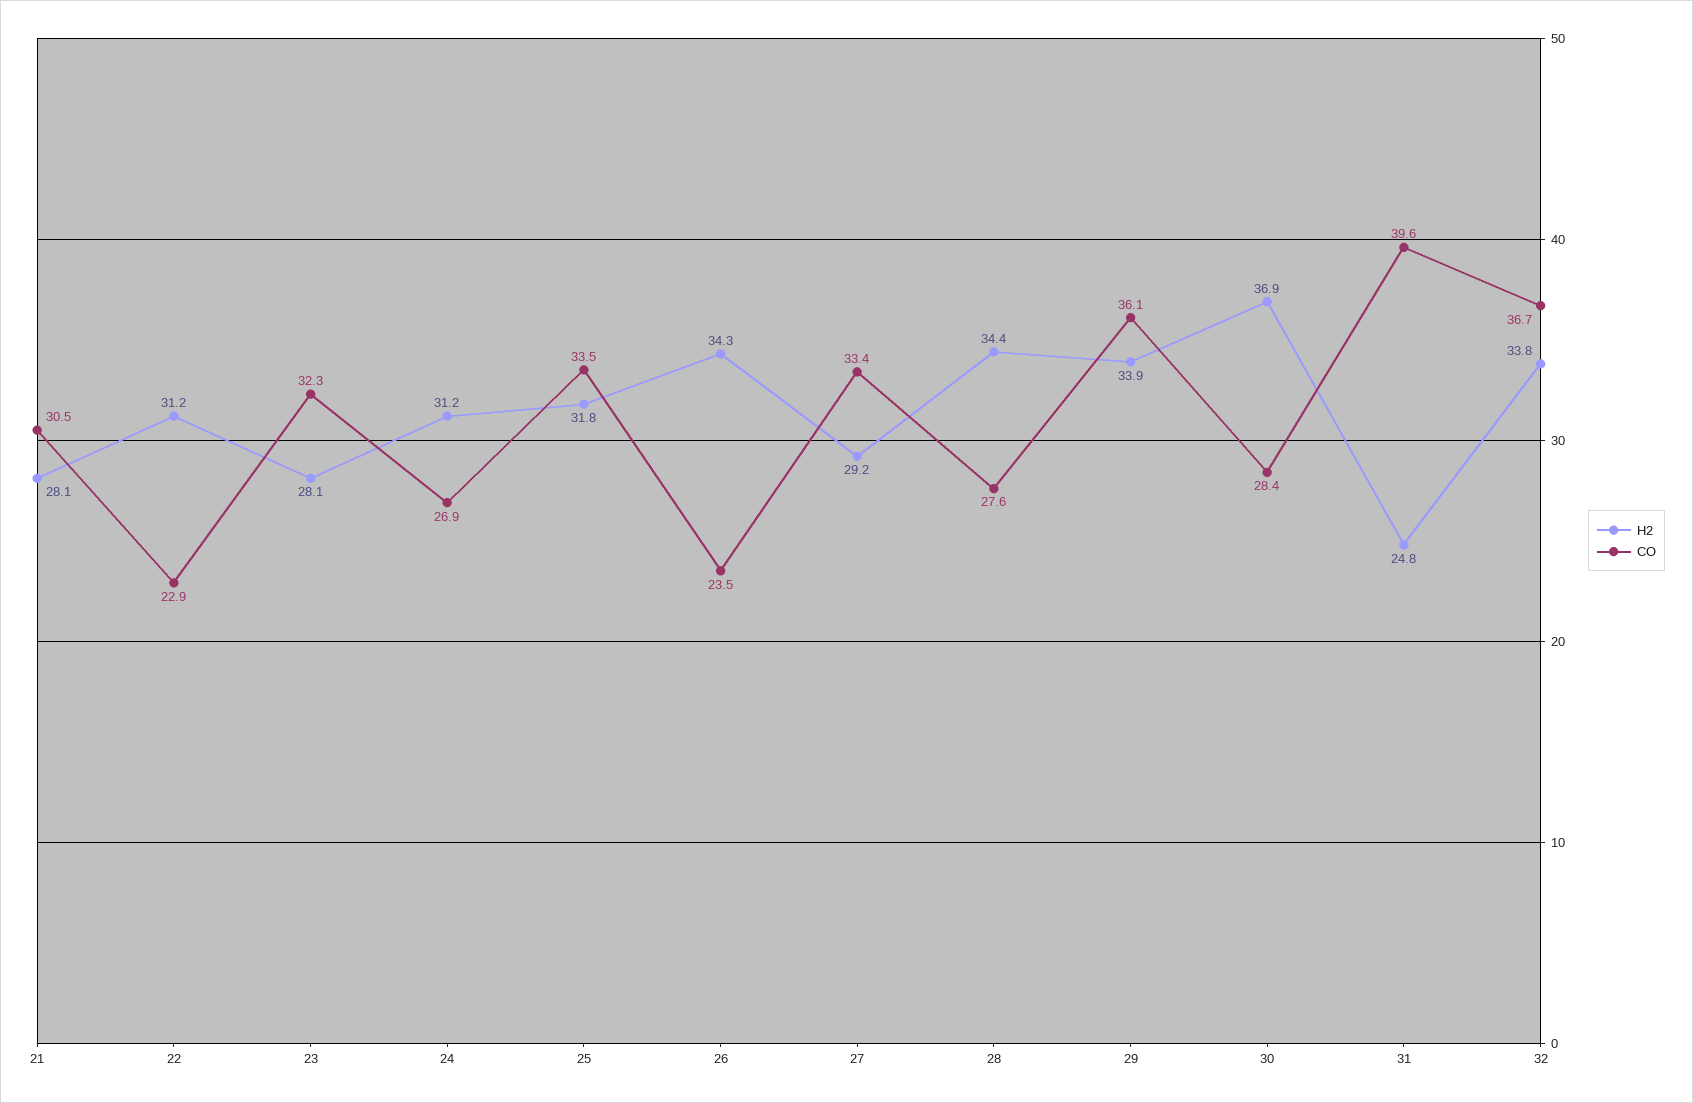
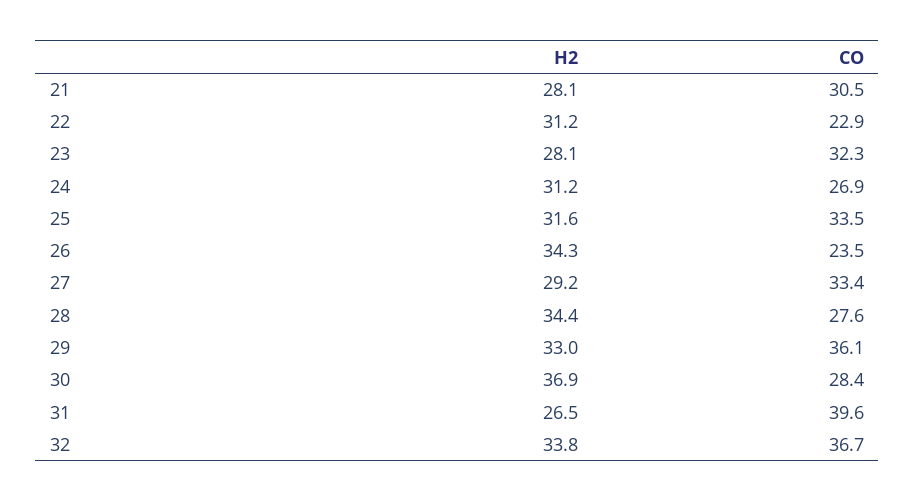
  {
    "H2": {
      "21": 28.1,
      "22": 31.2,
      "23": 28.1,
      "24": 31.2,
-     "25": 31.8,
+     "25": 31.6,
      "26": 34.3,
      "27": 29.2,
      "28": 34.4,
-     "29": 33.9,
+     "29": 33,
      "30": 36.9,
-     "31": 24.8,
+     "31": 26.5,
      "32": 33.8
    },
    "CO": {
      "21": 30.5,
      "22": 22.9,
      "23": 32.3,
      "24": 26.9,
      "25": 33.5,
      "26": 23.5,
      "27": 33.4,
      "28": 27.6,
      "29": 36.1,
      "30": 28.4,
      "31": 39.6,
      "32": 36.7
    }
  }

